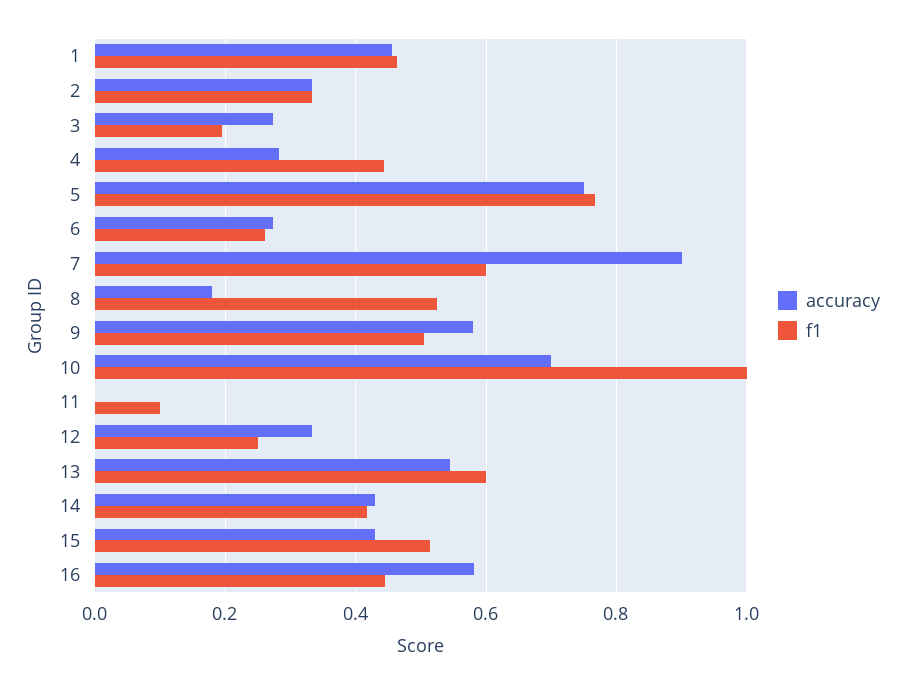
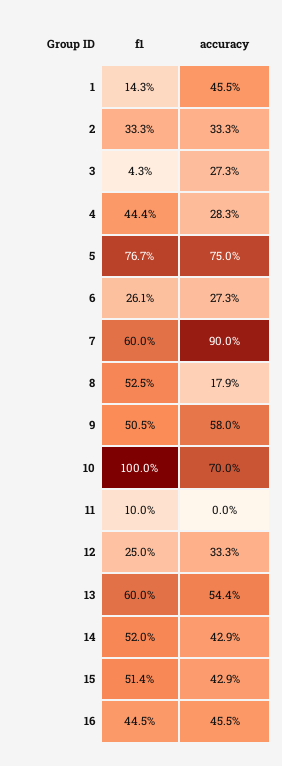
  {
    "accuracy": {
      "1": 0.455,
      "2": 0.333,
      "3": 0.273,
      "4": 0.283,
      "5": 0.75,
      "6": 0.273,
      "7": 0.9,
      "8": 0.179,
      "9": 0.58,
      "10": 0.7,
      "11": 0,
      "12": 0.333,
      "13": 0.544,
      "14": 0.429,
      "15": 0.429,
-     "16": 0.58
+     "16": 0.455
    },
    "f1": {
-     "1": 0.46,
+     "1": 0.143,
      "2": 0.333,
-     "3": 0.2,
+     "3": 0.043,
      "4": 0.444,
      "5": 0.767,
      "6": 0.261,
      "7": 0.6,
      "8": 0.525,
      "9": 0.505,
      "10": 1,
      "11": 0.1,
      "12": 0.25,
      "13": 0.6,
-     "14": 0.42,
+     "14": 0.52,
      "15": 0.514,
      "16": 0.445
    }
  }

